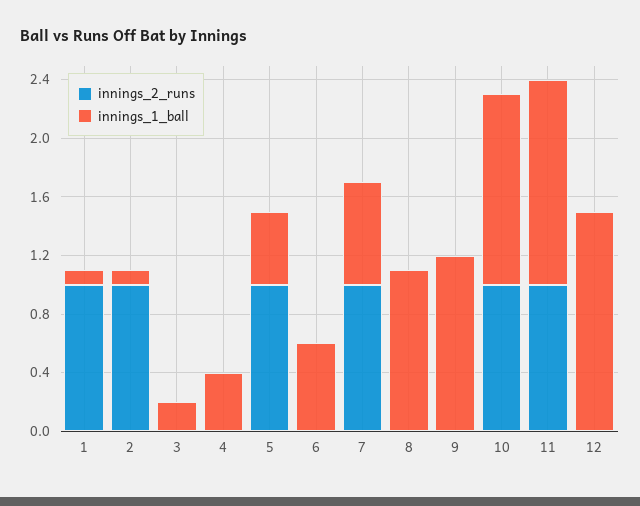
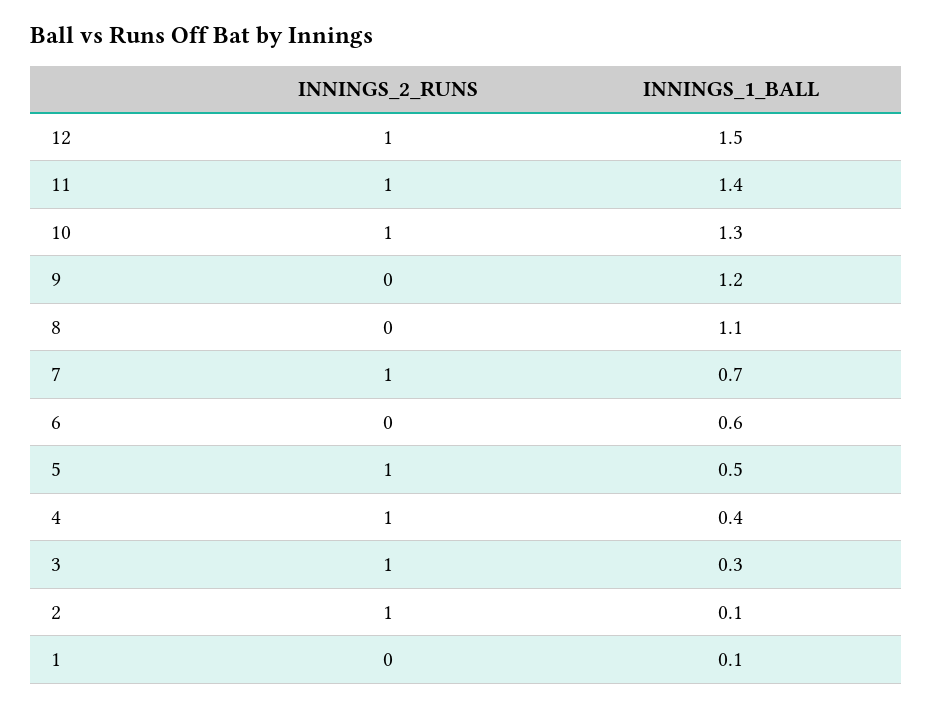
  {
    "innings_2_runs": {
-     "1": 1,
+     "1": 0,
      "2": 1,
-     "3": 0,
+     "3": 1,
-     "4": 0,
+     "4": 1,
      "5": 1,
      "6": 0,
      "7": 1,
      "8": 0,
      "9": 0,
      "10": 1,
      "11": 1,
-     "12": 0
+     "12": 1
    },
    "innings_1_ball": {
      "1": 0.1,
      "2": 0.1,
-     "3": 0.2,
+     "3": 0.3,
      "4": 0.4,
      "5": 0.5,
      "6": 0.6,
      "7": 0.7,
      "8": 1.1,
      "9": 1.2,
      "10": 1.3,
      "11": 1.4,
      "12": 1.5
    }
  }

